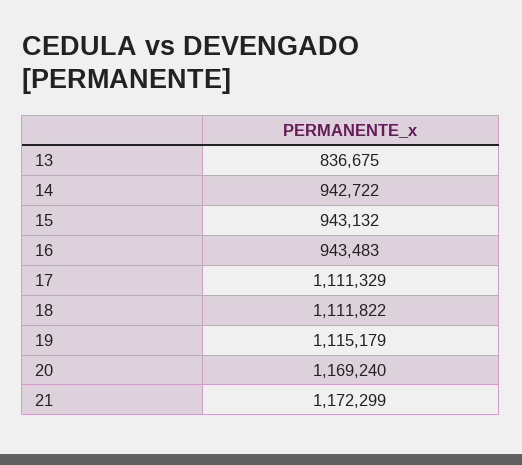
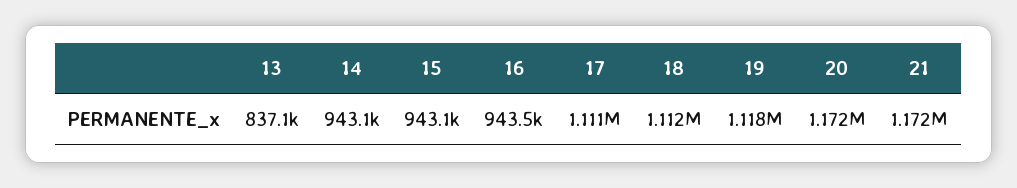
  {
-   "13": 836675,
+   "13": 837100,
-   "14": 942722,
+   "14": 943100,
    "15": 943132,
    "16": 943483,
    "17": 1111329,
    "18": 1111822,
-   "19": 1115179,
+   "19": 1118000,
-   "20": 1169240,
+   "20": 1172000,
    "21": 1172299
  }

